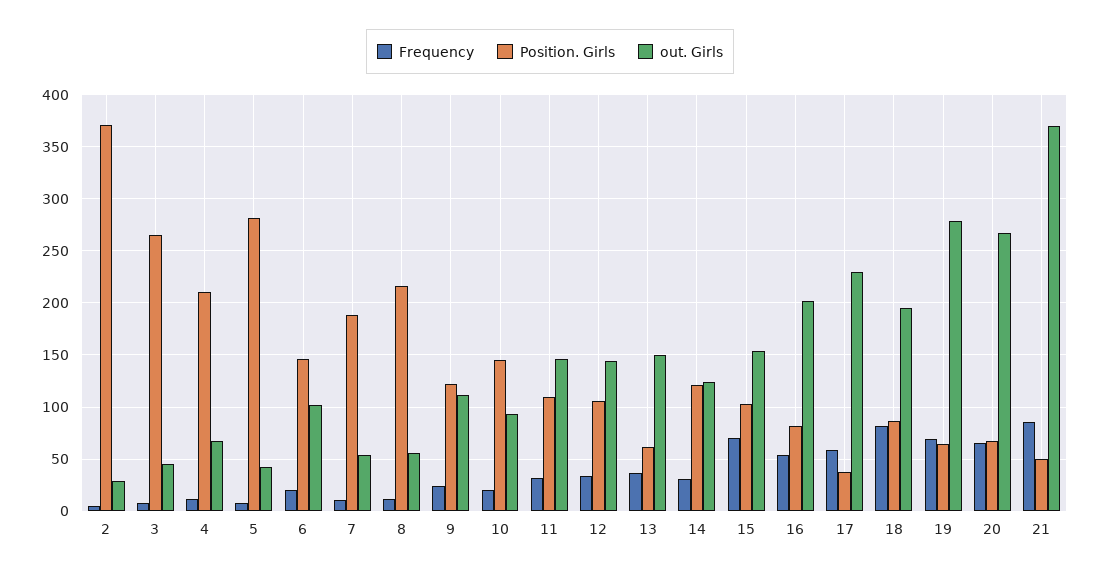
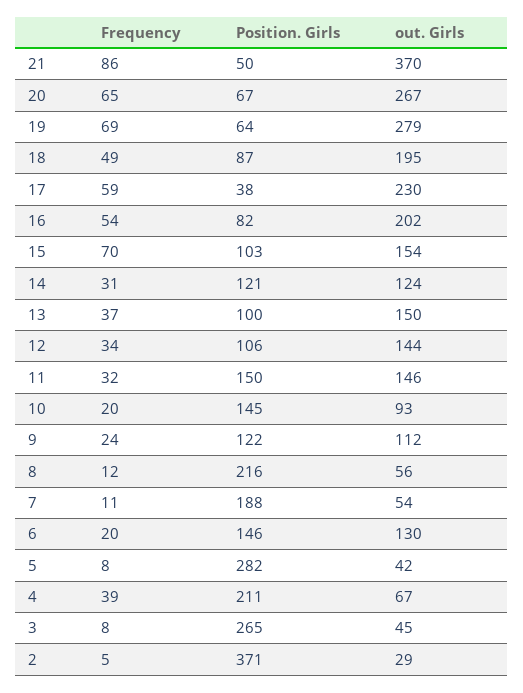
  {
    "Frequency": {
      "2": 5,
      "3": 8,
-     "4": 10,
+     "4": 39,
      "5": 8,
      "6": 20,
      "7": 11,
      "8": 12,
      "9": 24,
      "10": 20,
      "11": 32,
      "12": 34,
      "13": 37,
      "14": 31,
      "15": 70,
      "16": 54,
      "17": 59,
-     "18": 80,
+     "18": 49,
      "19": 69,
      "20": 65,
      "21": 86
    },
    "Position. Girls": {
      "2": 371,
      "3": 265,
      "4": 211,
      "5": 282,
      "6": 146,
      "7": 188,
      "8": 216,
      "9": 122,
      "10": 145,
-     "11": 110,
+     "11": 150,
      "12": 106,
-     "13": 60,
+     "13": 100,
      "14": 121,
      "15": 103,
      "16": 82,
      "17": 38,
      "18": 87,
      "19": 64,
      "20": 67,
      "21": 50
    },
    "out. Girls": {
      "2": 29,
      "3": 45,
      "4": 67,
      "5": 42,
-     "6": 100,
+     "6": 130,
      "7": 54,
      "8": 56,
      "9": 112,
      "10": 93,
      "11": 146,
      "12": 144,
      "13": 150,
      "14": 124,
      "15": 154,
      "16": 202,
      "17": 230,
      "18": 195,
      "19": 279,
      "20": 267,
      "21": 370
    }
  }

